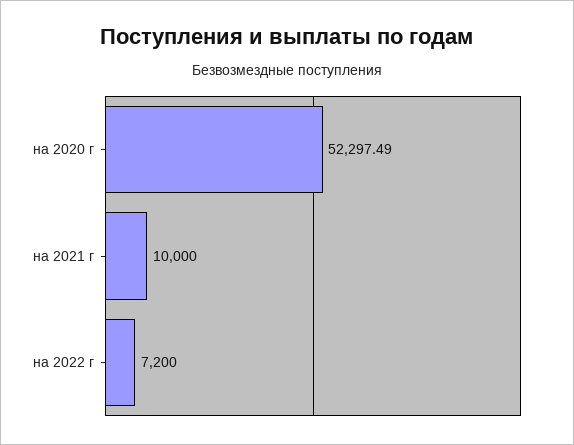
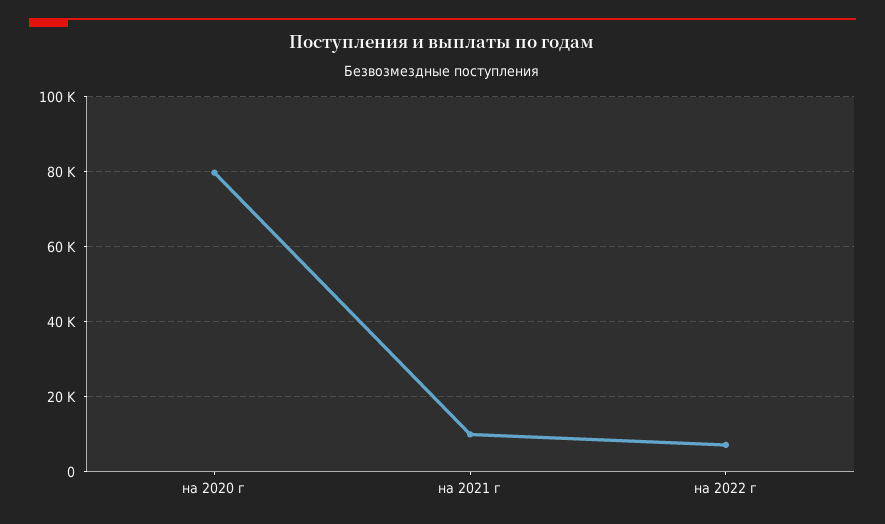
  {
-   "на 2020 г": 52297.49,
+   "на 2020 г": 80000,
    "на 2021 г": 10000,
    "на 2022 г": 7200
  }

